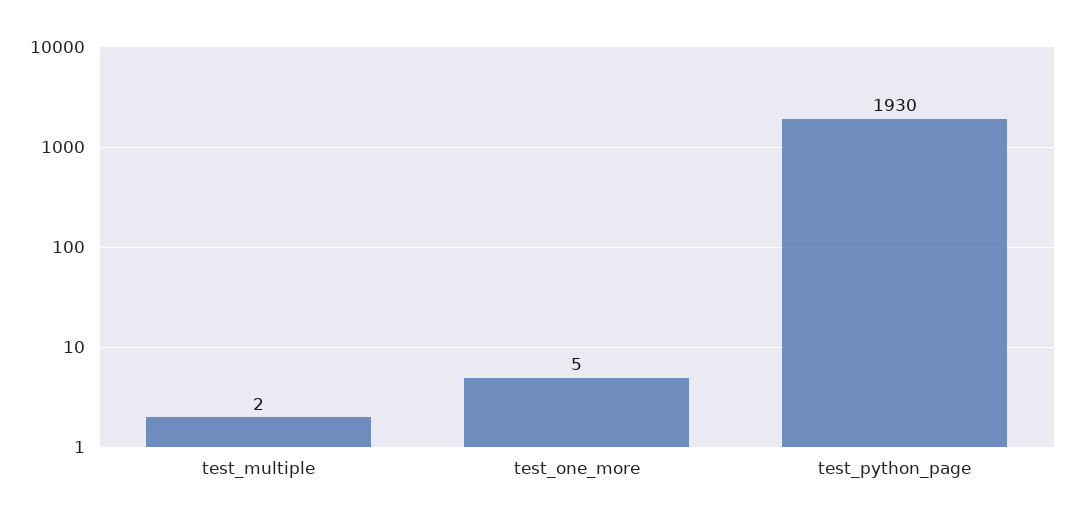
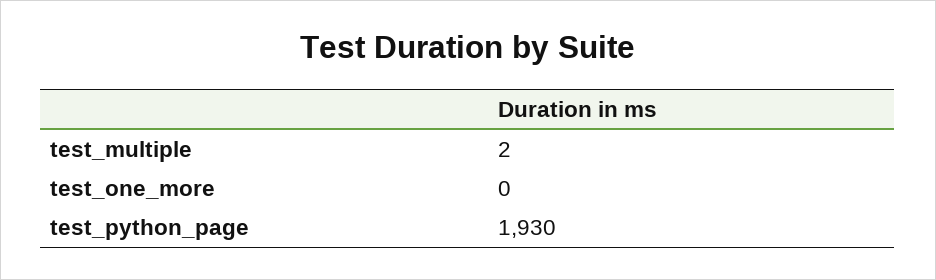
  {
    "test_multiple": 2,
-   "test_one_more": 5,
+   "test_one_more": 0,
    "test_python_page": 1930
  }

